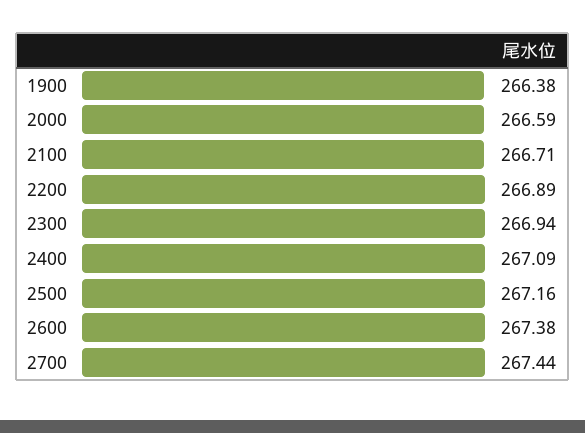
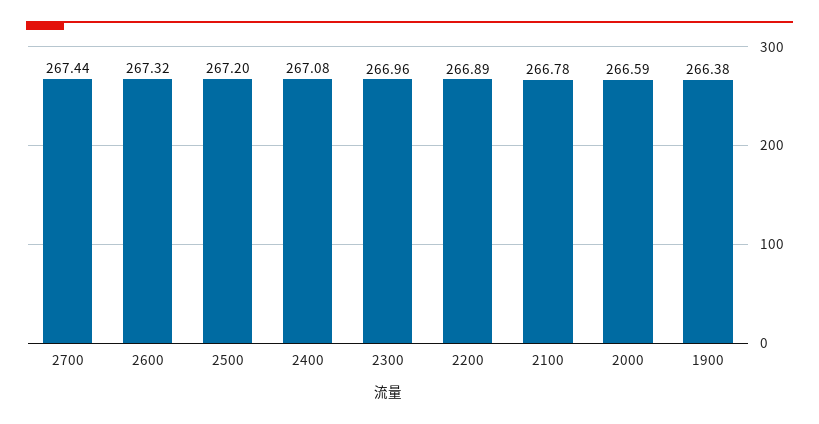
  {
    "1900": 266.38,
    "2000": 266.59,
-   "2100": 266.71,
+   "2100": 266.78,
    "2200": 266.89,
-   "2300": 266.94,
+   "2300": 266.96,
-   "2400": 267.09,
+   "2400": 267.08,
-   "2500": 267.16,
+   "2500": 267.2,
-   "2600": 267.38,
+   "2600": 267.32,
    "2700": 267.44
  }

